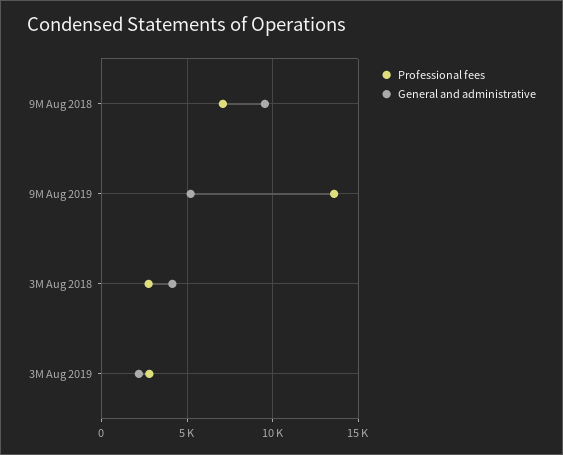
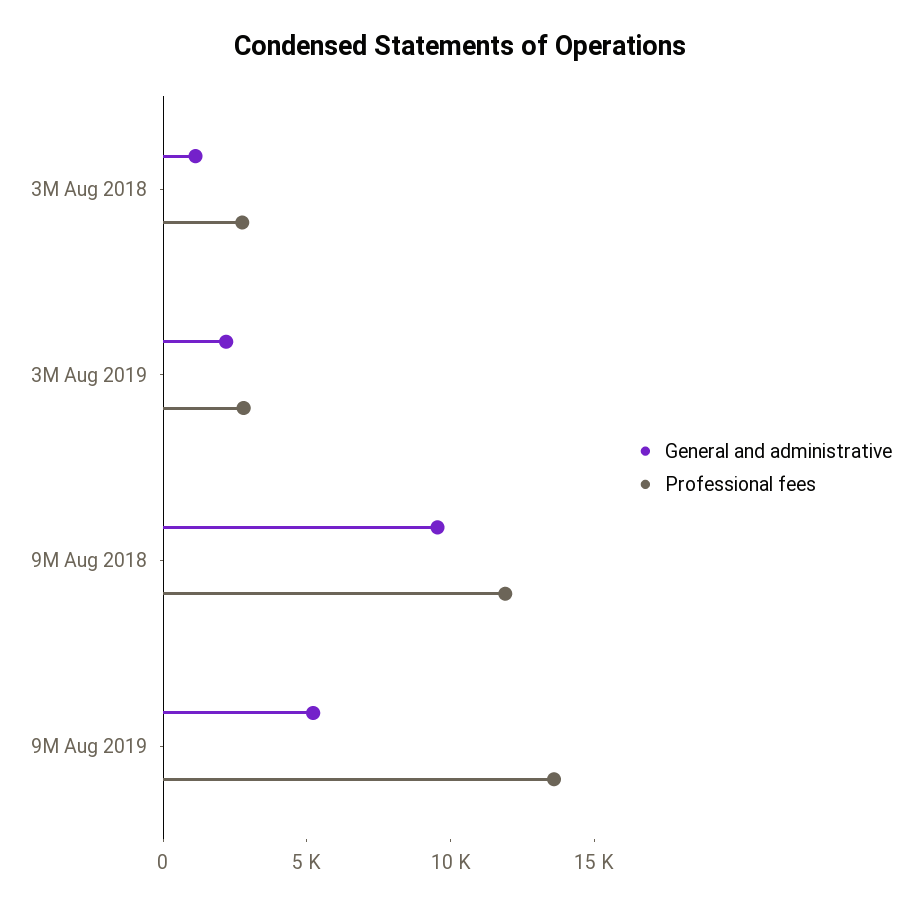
  {
    "Professional fees": {
-     "9M Aug 2018": 7000,
+     "9M Aug 2018": 12000,
      "9M Aug 2019": 13500,
      "3M Aug 2018": 3000,
      "3M Aug 2019": 3000
    },
    "General and administrative": {
      "9M Aug 2018": 9500,
      "9M Aug 2019": 5000,
-     "3M Aug 2018": 4000,
+     "3M Aug 2018": 1000,
      "3M Aug 2019": 2000
    }
  }

